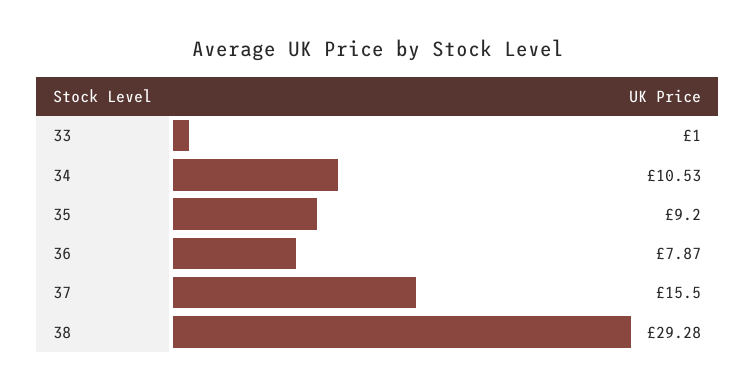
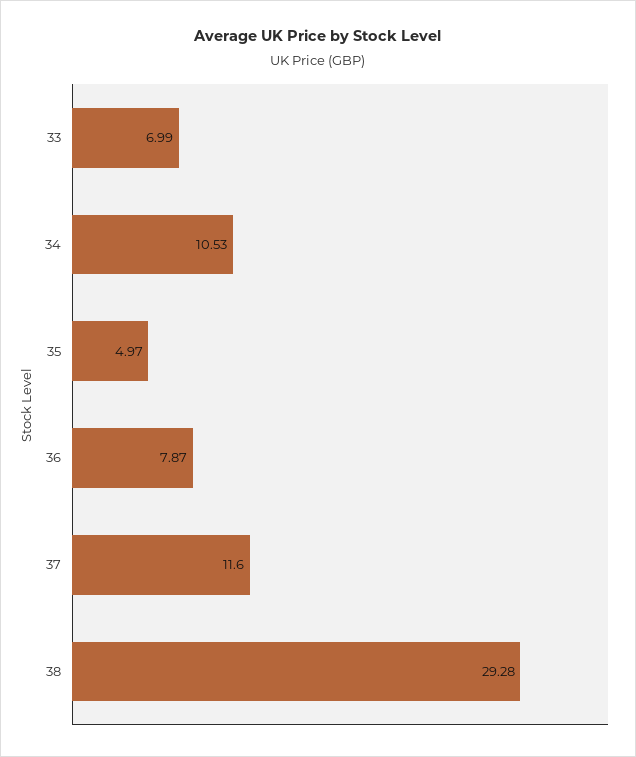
  {
-   "33": 1,
+   "33": 6.99,
    "34": 10.53,
-   "35": 9.2,
+   "35": 4.97,
    "36": 7.87,
-   "37": 15.5,
+   "37": 11.6,
    "38": 29.28
  }

